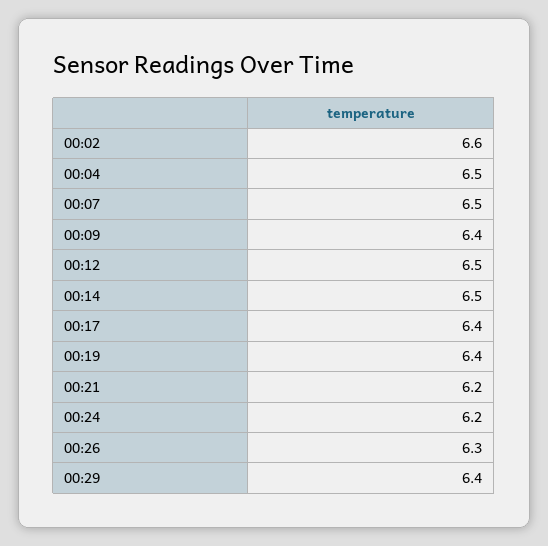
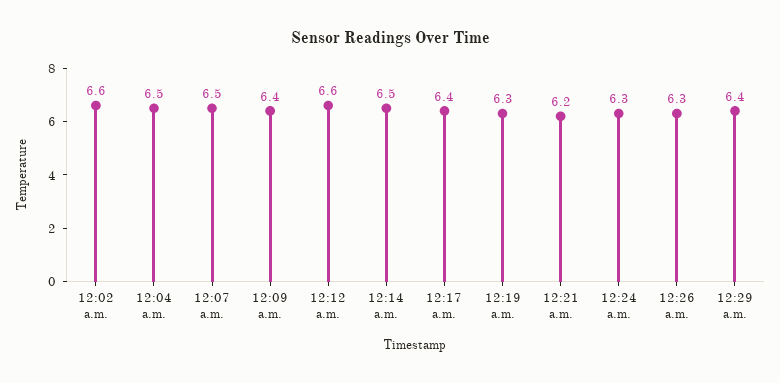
  {
    "00:02": 6.6,
    "00:04": 6.5,
    "00:07": 6.5,
    "00:09": 6.4,
-   "00:12": 6.5,
+   "00:12": 6.6,
    "00:14": 6.5,
    "00:17": 6.4,
-   "00:19": 6.4,
+   "00:19": 6.3,
    "00:21": 6.2,
-   "00:24": 6.2,
+   "00:24": 6.3,
    "00:26": 6.3,
    "00:29": 6.4
  }

